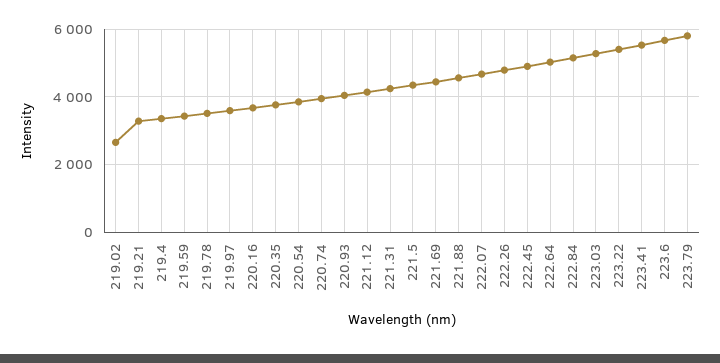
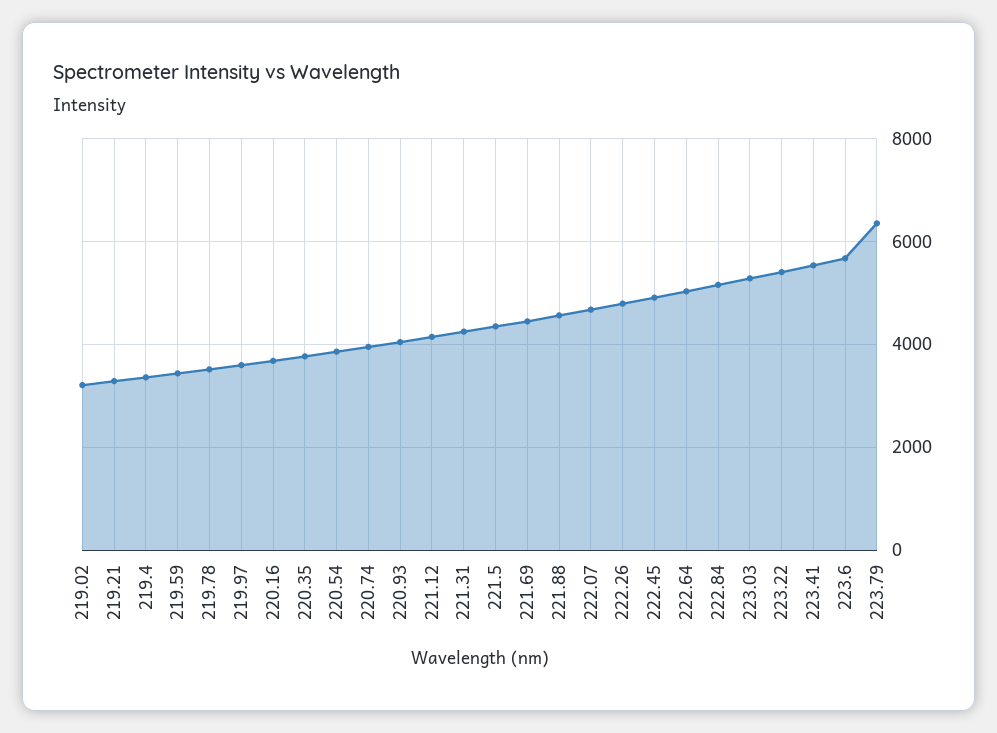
  {
-   "219.02": 2600,
+   "219.02": 3200,
    "219.21": 3200,
    "219.4": 3400,
    "219.59": 3400,
    "219.78": 3600,
    "219.97": 3600,
    "220.16": 3600,
    "220.35": 3800,
    "220.54": 3800,
    "220.74": 4000,
    "220.93": 4000,
    "221.12": 4200,
    "221.31": 4200,
    "221.5": 4400,
    "221.69": 4400,
    "221.88": 4600,
    "222.07": 4600,
    "222.26": 4800,
    "222.45": 5000,
    "222.64": 5000,
    "222.84": 5200,
    "223.03": 5200,
    "223.22": 5400,
    "223.41": 5600,
    "223.6": 5600,
-   "223.79": 5800
+   "223.79": 6400
  }

